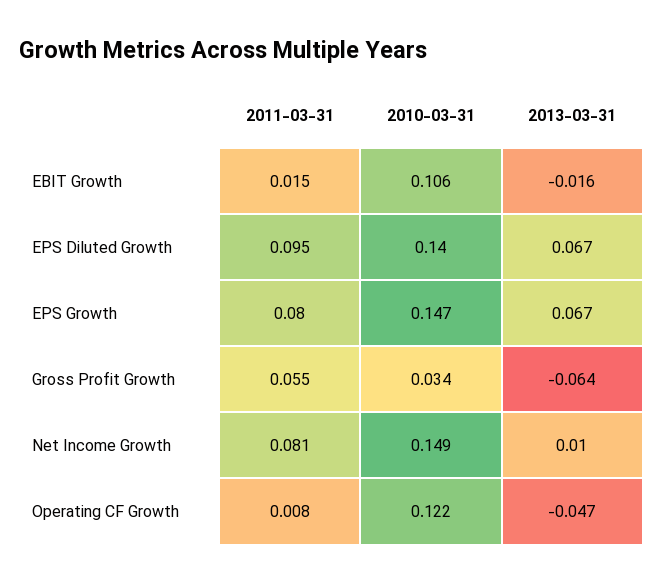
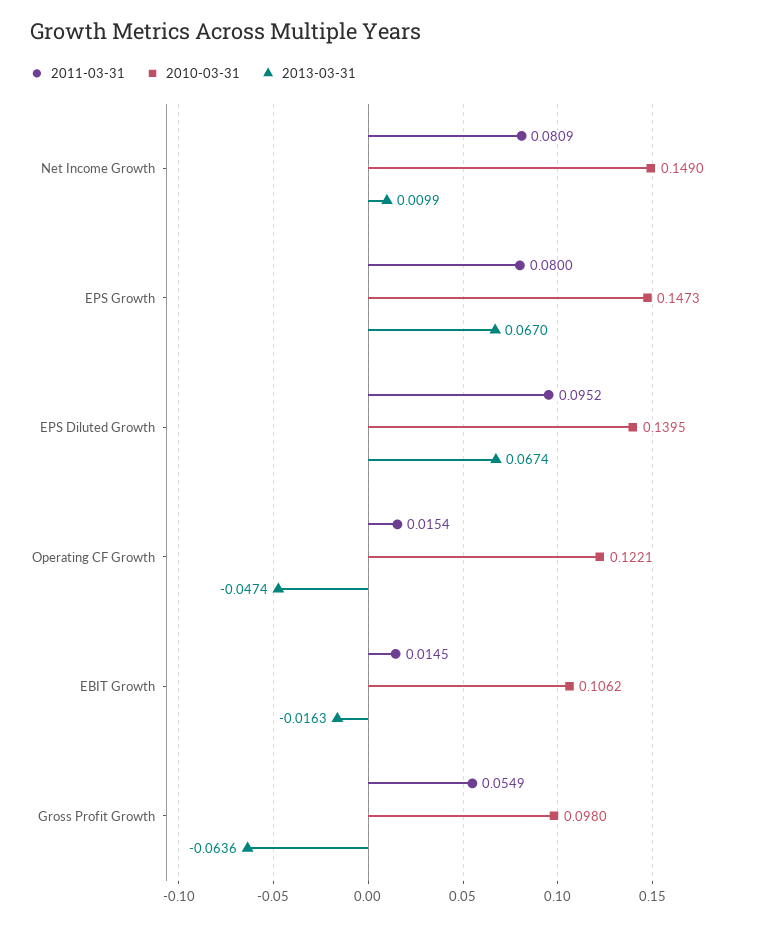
  {
    "2011-03-31": {
      "EBIT Growth": 0.0145,
      "EPS Diluted Growth": 0.0952,
      "EPS Growth": 0.08,
      "Gross Profit Growth": 0.0549,
      "Net Income Growth": 0.0809,
-     "Operating CF Growth": 0.008
+     "Operating CF Growth": 0.0154
    },
    "2010-03-31": {
      "EBIT Growth": 0.1062,
      "EPS Diluted Growth": 0.1395,
      "EPS Growth": 0.1473,
-     "Gross Profit Growth": 0.034,
+     "Gross Profit Growth": 0.098,
      "Net Income Growth": 0.149,
      "Operating CF Growth": 0.1221
    },
    "2013-03-31": {
      "EBIT Growth": -0.0163,
      "EPS Diluted Growth": 0.0674,
      "EPS Growth": 0.067,
      "Gross Profit Growth": -0.0636,
      "Net Income Growth": 0.0099,
      "Operating CF Growth": -0.0474
    }
  }

